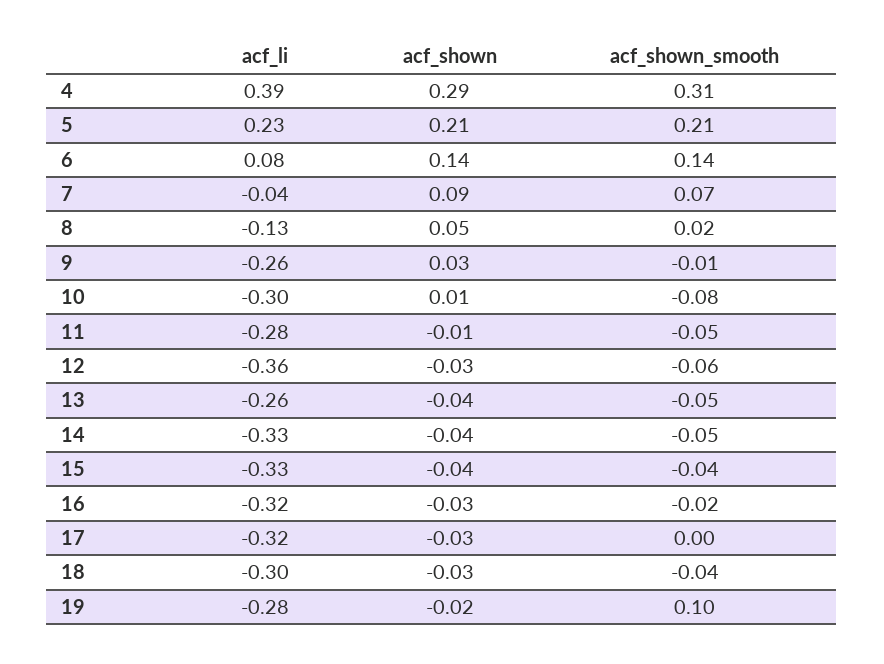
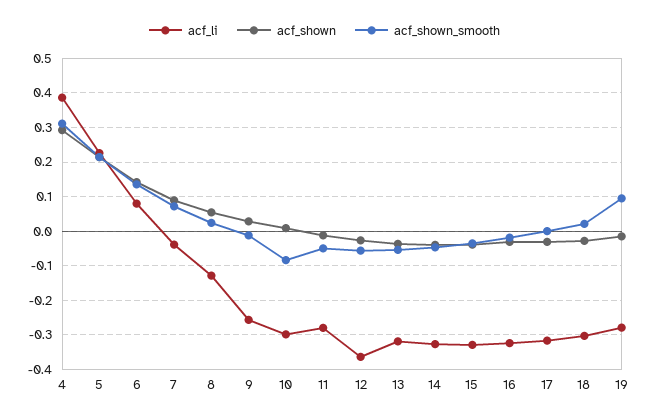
  {
    "acf_li": {
      "4": 0.39,
      "5": 0.23,
      "6": 0.08,
      "7": -0.04,
      "8": -0.13,
      "9": -0.26,
      "10": -0.3,
      "11": -0.28,
      "12": -0.36,
-     "13": -0.26,
+     "13": -0.32,
      "14": -0.33,
      "15": -0.33,
      "16": -0.32,
      "17": -0.32,
      "18": -0.3,
      "19": -0.28
    },
    "acf_shown": {
      "4": 0.29,
      "5": 0.21,
      "6": 0.14,
      "7": 0.09,
      "8": 0.05,
      "9": 0.03,
      "10": 0.01,
      "11": -0.01,
      "12": -0.03,
      "13": -0.04,
      "14": -0.04,
      "15": -0.04,
      "16": -0.03,
      "17": -0.03,
      "18": -0.03,
      "19": -0.02
    },
    "acf_shown_smooth": {
      "4": 0.31,
      "5": 0.21,
      "6": 0.14,
      "7": 0.07,
      "8": 0.02,
      "9": -0.01,
      "10": -0.08,
      "11": -0.05,
      "12": -0.06,
      "13": -0.05,
      "14": -0.05,
      "15": -0.04,
      "16": -0.02,
      "17": 0,
-     "18": -0.04,
+     "18": 0.02,
      "19": 0.1
    }
  }

